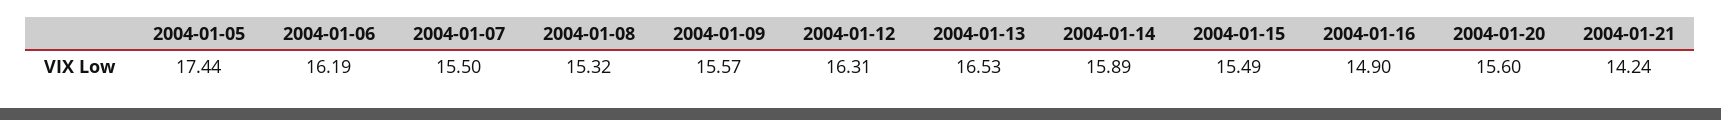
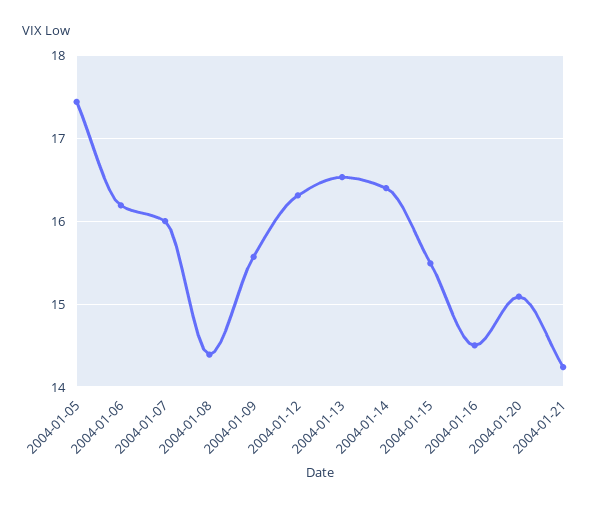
  {
    "2004-01-05": 17.44,
    "2004-01-06": 16.19,
-   "2004-01-07": 15.5,
+   "2004-01-07": 16,
-   "2004-01-08": 15.32,
+   "2004-01-08": 14.4,
    "2004-01-09": 15.57,
    "2004-01-12": 16.31,
    "2004-01-13": 16.53,
-   "2004-01-14": 15.89,
+   "2004-01-14": 16.4,
    "2004-01-15": 15.49,
-   "2004-01-16": 14.9,
+   "2004-01-16": 14.5,
-   "2004-01-20": 15.6,
+   "2004-01-20": 15.1,
    "2004-01-21": 14.24
  }

